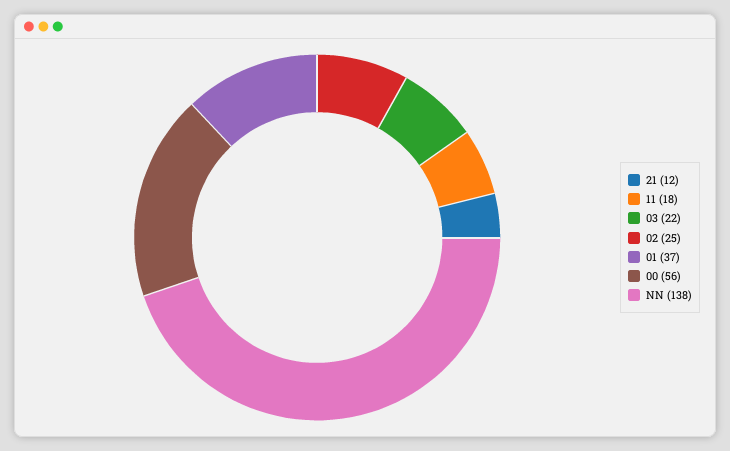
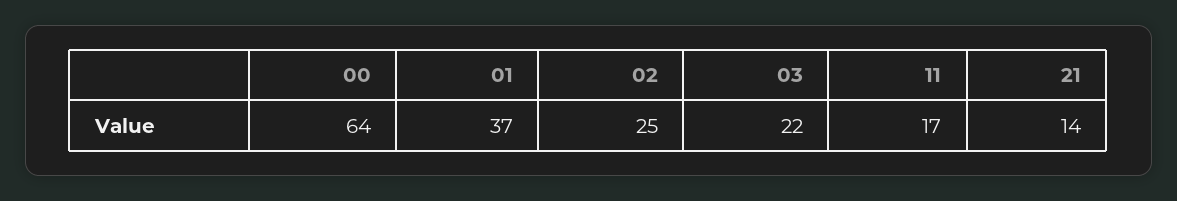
  {
-   "21": 12,
+   "21": 14,
-   "11": 18,
+   "11": 17,
    "03": 22,
    "02": 25,
    "01": 37,
-   "00": 56,
+   "00": 64
-   "NN": 138
  }

